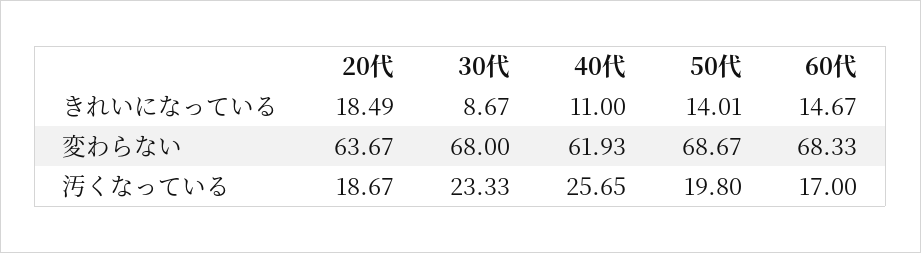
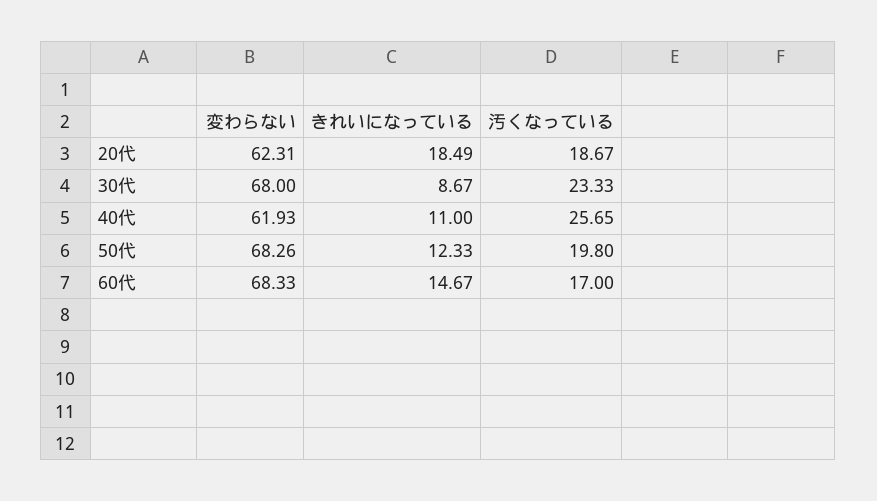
  {
    "20代": {
      "きれいになっている": 18.49,
-     "変わらない": 63.67,
+     "変わらない": 62.31,
      "汚くなっている": 18.67
    },
    "30代": {
      "きれいになっている": 8.67,
      "変わらない": 68,
      "汚くなっている": 23.33
    },
    "40代": {
      "きれいになっている": 11,
      "変わらない": 61.93,
      "汚くなっている": 25.65
    },
    "50代": {
-     "きれいになっている": 14.01,
+     "きれいになっている": 12.33,
-     "変わらない": 68.67,
+     "変わらない": 68.26,
      "汚くなっている": 19.8
    },
    "60代": {
      "きれいになっている": 14.67,
      "変わらない": 68.33,
      "汚くなっている": 17
    }
  }

